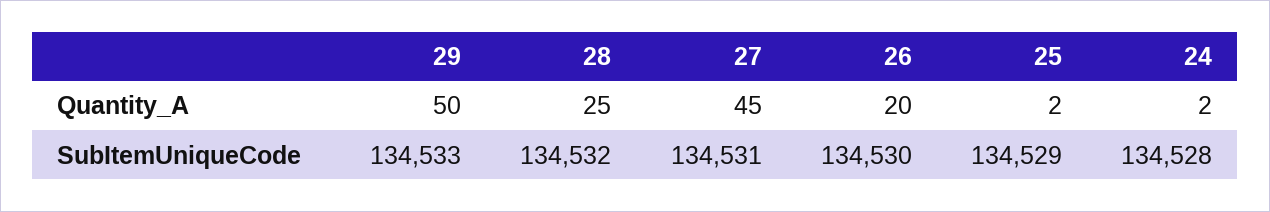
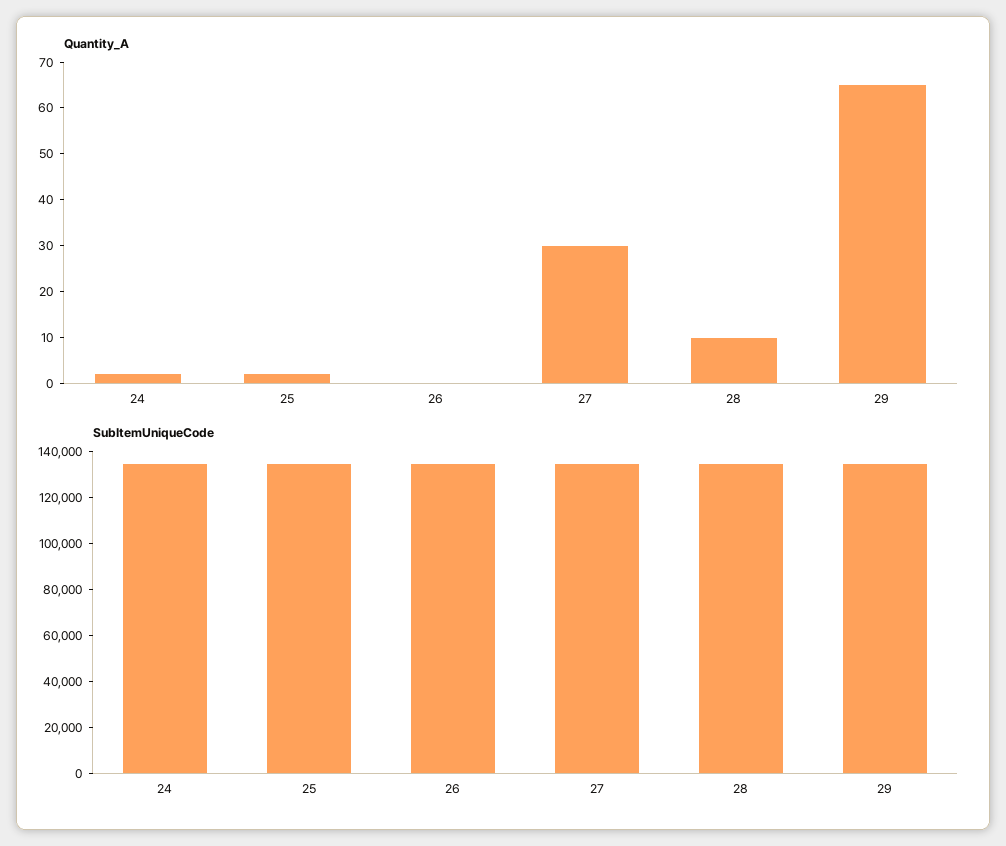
  {
    "Quantity_A": {
-     "29": 50,
+     "29": 65,
-     "28": 25,
+     "28": 10,
-     "27": 45,
+     "27": 30,
-     "26": 20,
+     "26": 0,
      "25": 2,
      "24": 2
    },
    "SubItemUniqueCode": {
      "29": 134533,
      "28": 134532,
      "27": 134531,
      "26": 134530,
      "25": 134529,
      "24": 134528
    }
  }

